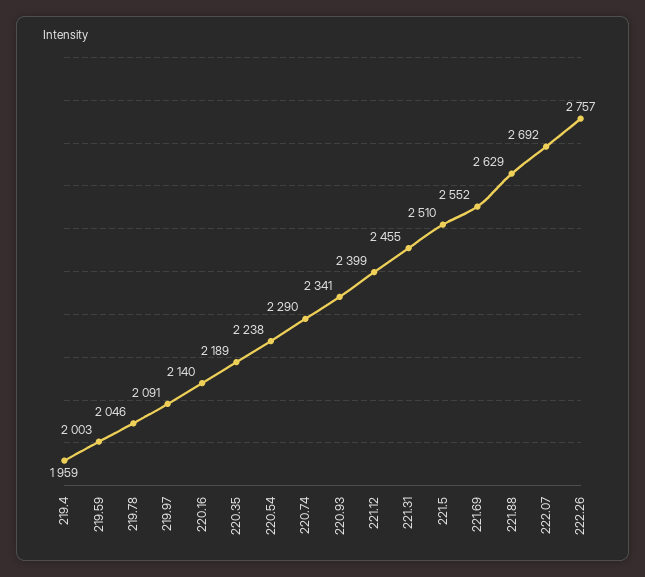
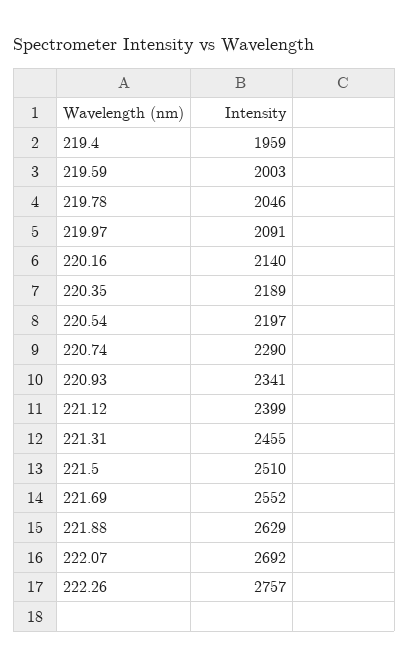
  {
    "219.4": 1959,
    "219.59": 2003,
    "219.78": 2046,
    "219.97": 2091,
    "220.16": 2140,
    "220.35": 2189,
-   "220.54": 2238,
+   "220.54": 2197,
    "220.74": 2290,
    "220.93": 2341,
    "221.12": 2399,
    "221.31": 2455,
    "221.5": 2510,
    "221.69": 2552,
    "221.88": 2629,
    "222.07": 2692,
    "222.26": 2757
  }

